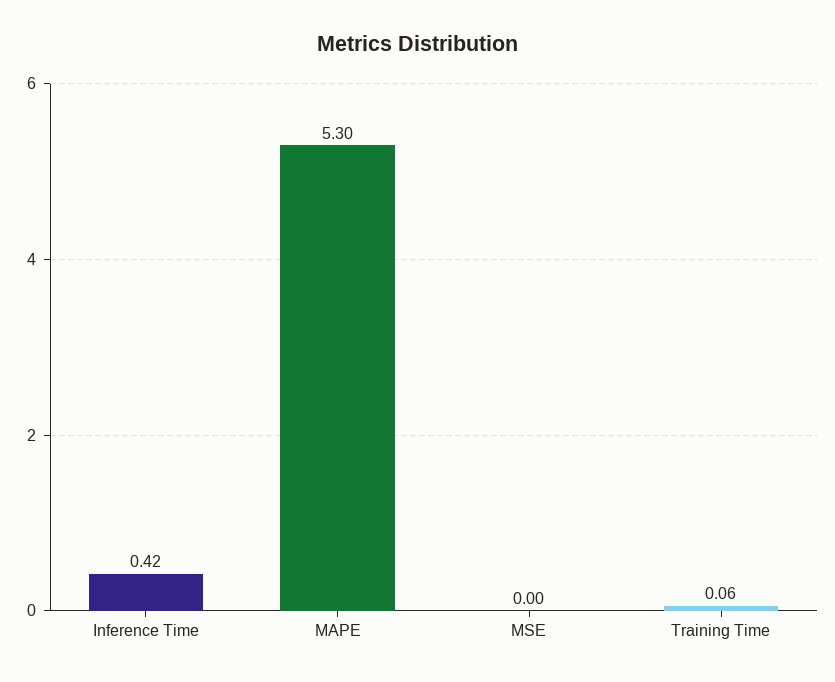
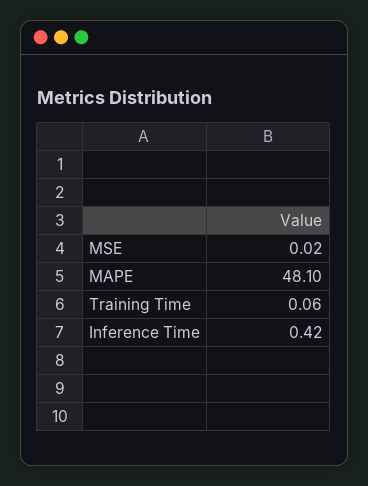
  {
    "Inference Time": 0.42,
-   "MAPE": 5.3,
+   "MAPE": 48.1,
-   "MSE": 0,
+   "MSE": 0.02,
    "Training Time": 0.06
  }

